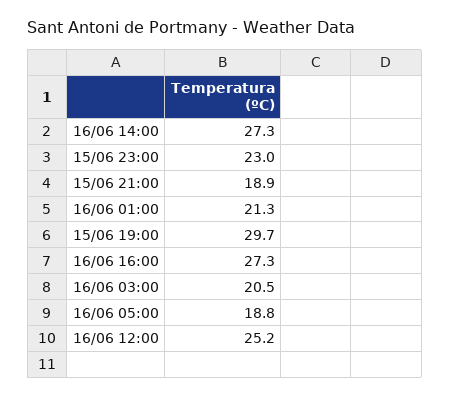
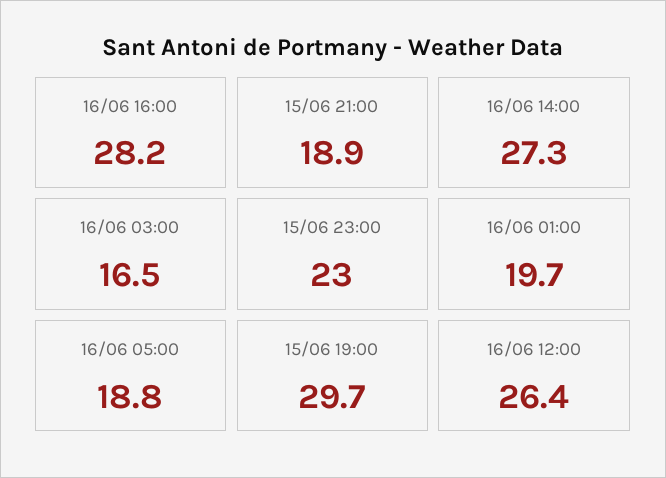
  {
    "16/06 14:00": 27.3,
    "15/06 23:00": 23,
    "15/06 21:00": 18.9,
-   "16/06 01:00": 21.3,
+   "16/06 01:00": 19.7,
    "15/06 19:00": 29.7,
-   "16/06 16:00": 27.3,
+   "16/06 16:00": 28.2,
-   "16/06 03:00": 20.5,
+   "16/06 03:00": 16.5,
    "16/06 05:00": 18.8,
-   "16/06 12:00": 25.2
+   "16/06 12:00": 26.4
  }

